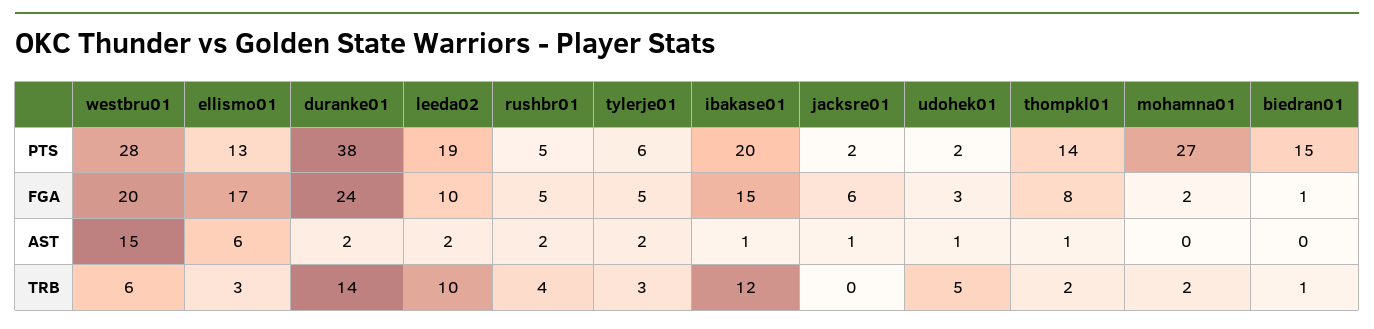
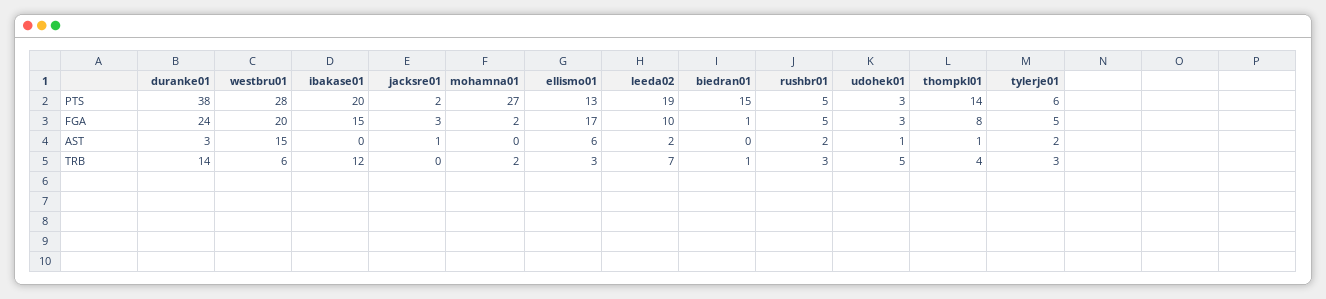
  {
    "westbru01": {
      "PTS": 28,
      "FGA": 20,
      "AST": 15,
      "TRB": 6
    },
    "ellismo01": {
      "PTS": 13,
      "FGA": 17,
      "AST": 6,
      "TRB": 3
    },
    "duranke01": {
      "PTS": 38,
      "FGA": 24,
-     "AST": 2,
+     "AST": 3,
      "TRB": 14
    },
    "leeda02": {
      "PTS": 19,
      "FGA": 10,
      "AST": 2,
-     "TRB": 10
+     "TRB": 7
    },
    "rushbr01": {
      "PTS": 5,
      "FGA": 5,
      "AST": 2,
-     "TRB": 4
+     "TRB": 3
    },
    "tylerje01": {
      "PTS": 6,
      "FGA": 5,
      "AST": 2,
      "TRB": 3
    },
    "ibakase01": {
      "PTS": 20,
      "FGA": 15,
-     "AST": 1,
+     "AST": 0,
      "TRB": 12
    },
    "jacksre01": {
      "PTS": 2,
-     "FGA": 6,
+     "FGA": 3,
      "AST": 1,
      "TRB": 0
    },
    "udohek01": {
-     "PTS": 2,
+     "PTS": 3,
      "FGA": 3,
      "AST": 1,
      "TRB": 5
    },
    "thompkl01": {
      "PTS": 14,
      "FGA": 8,
      "AST": 1,
-     "TRB": 2
+     "TRB": 4
    },
    "mohamna01": {
      "PTS": 27,
      "FGA": 2,
      "AST": 0,
      "TRB": 2
    },
    "biedran01": {
      "PTS": 15,
      "FGA": 1,
      "AST": 0,
      "TRB": 1
    }
  }

